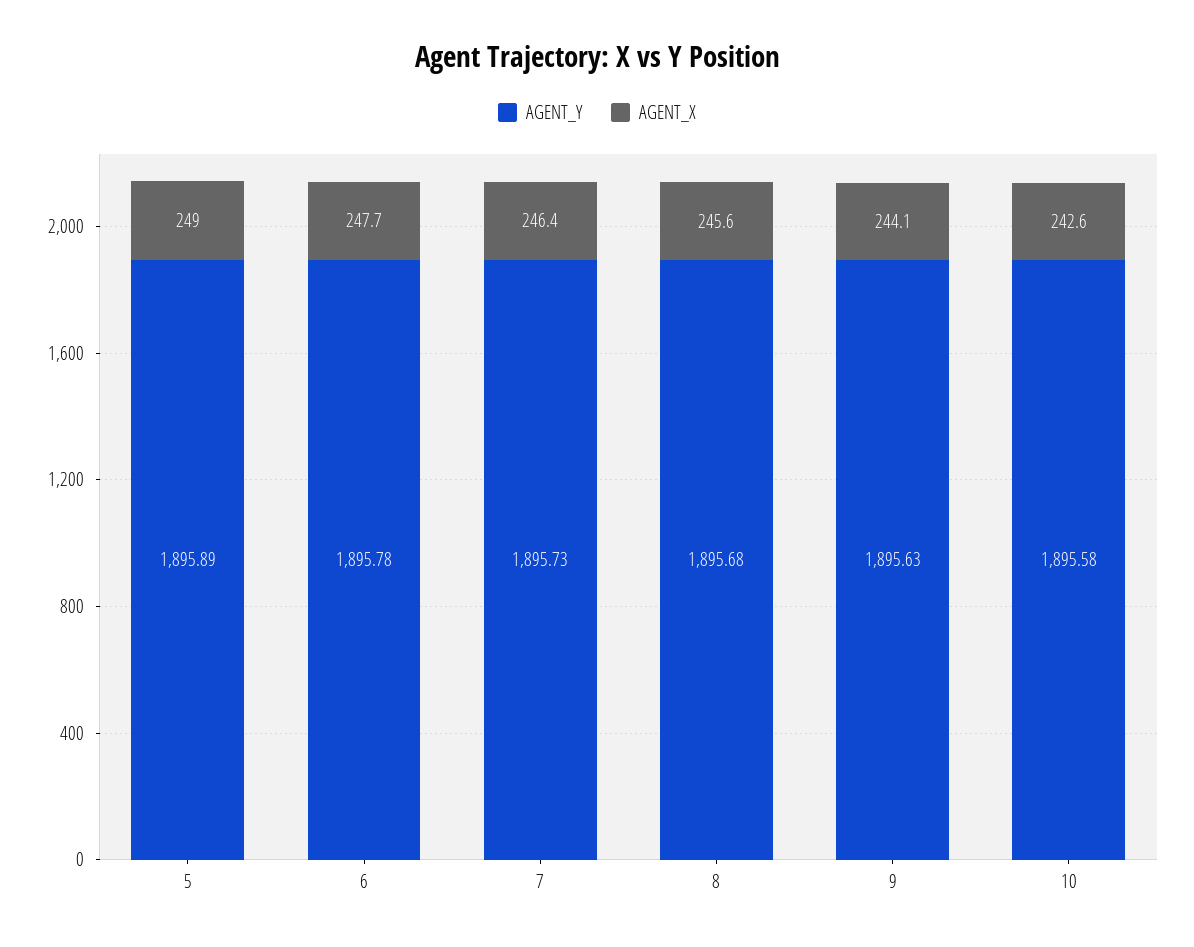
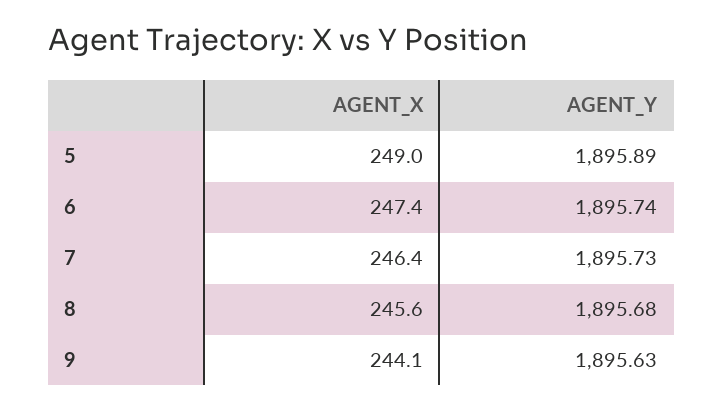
  {
    "AGENT_Y": {
      "5": 1895.89,
-     "6": 1895.78,
+     "6": 1895.74,
      "7": 1895.73,
      "8": 1895.68,
-     "9": 1895.63,
+     "9": 1895.63
-     "10": 1895.58
    },
    "AGENT_X": {
      "5": 249,
-     "6": 247.7,
+     "6": 247.4,
      "7": 246.4,
      "8": 245.6,
-     "9": 244.1,
+     "9": 244.1
-     "10": 242.6
    }
  }

